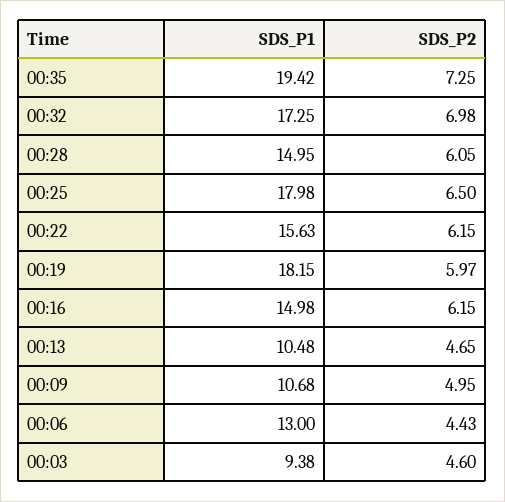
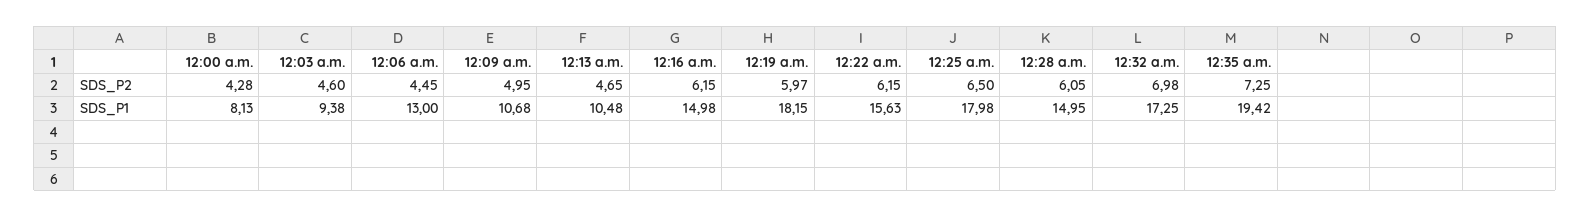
  {
    "SDS_P1": {
      "00:35": 19.42,
      "00:32": 17.25,
      "00:28": 14.95,
      "00:25": 17.98,
      "00:22": 15.63,
      "00:19": 18.15,
      "00:16": 14.98,
      "00:13": 10.48,
      "00:09": 10.68,
      "00:06": 13,
-     "00:03": 9.38
+     "00:03": 9.38,
+     "12:00 a.m.": 8.13
    },
    "SDS_P2": {
      "00:35": 7.25,
      "00:32": 6.98,
      "00:28": 6.05,
      "00:25": 6.5,
      "00:22": 6.15,
      "00:19": 5.97,
      "00:16": 6.15,
      "00:13": 4.65,
      "00:09": 4.95,
-     "00:06": 4.43,
+     "00:06": 4.45,
-     "00:03": 4.6
+     "00:03": 4.6,
+     "12:00 a.m.": 4.28
    }
  }

